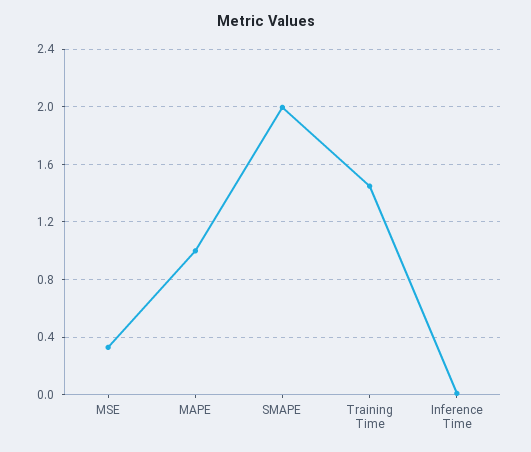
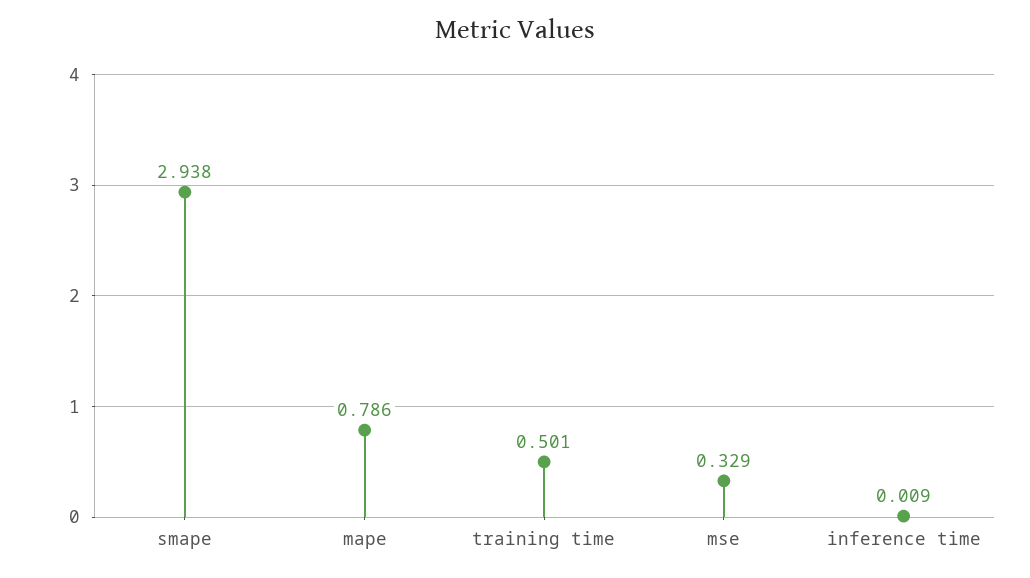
  {
    "MSE": 0.329,
-   "MAPE": 1,
+   "MAPE": 0.786,
-   "SMAPE": 2,
+   "SMAPE": 2.938,
-   "Training Time": 1.45,
+   "Training Time": 0.501,
    "Inference Time": 0.009
  }

